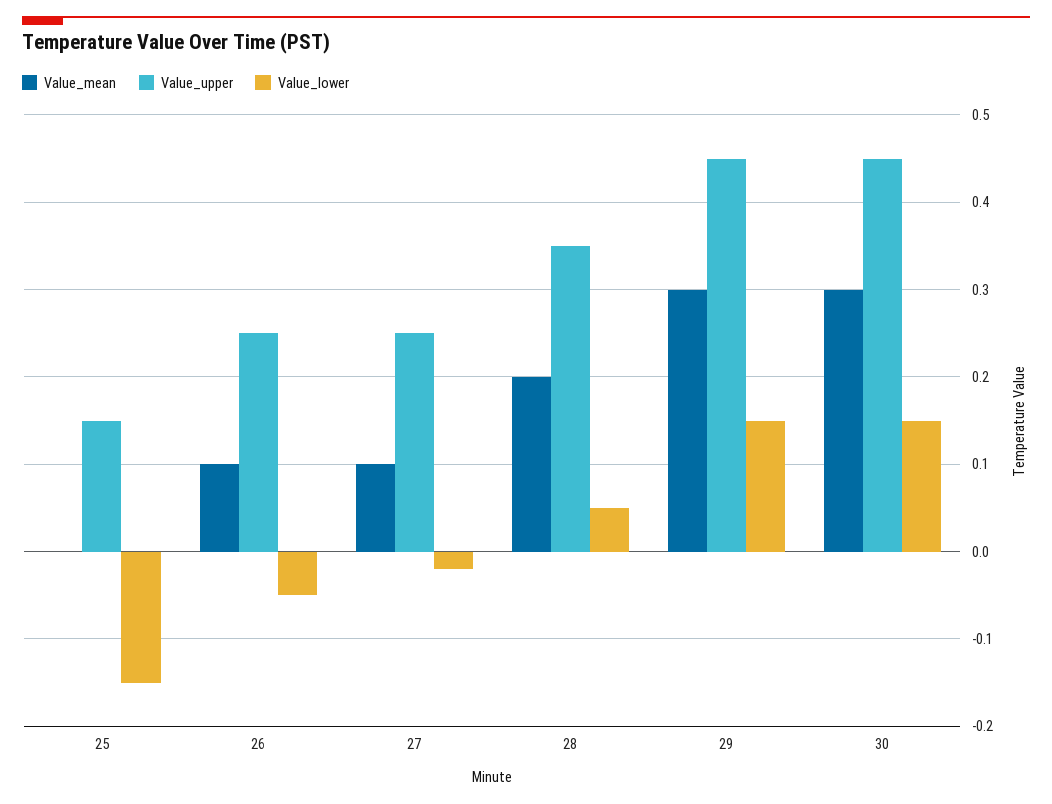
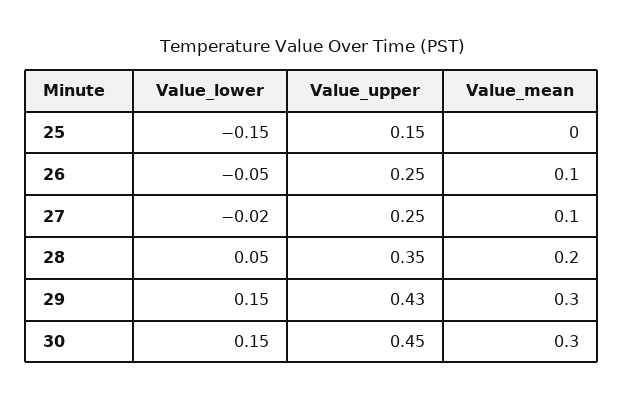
  {
    "Value_mean": {
      "25": 0,
      "26": 0.1,
      "27": 0.1,
      "28": 0.2,
      "29": 0.3,
      "30": 0.3
    },
    "Value_upper": {
      "25": 0.15,
      "26": 0.25,
      "27": 0.25,
      "28": 0.35,
-     "29": 0.45,
+     "29": 0.43,
      "30": 0.45
    },
    "Value_lower": {
      "25": -0.15,
      "26": -0.05,
      "27": -0.02,
      "28": 0.05,
      "29": 0.15,
      "30": 0.15
    }
  }

